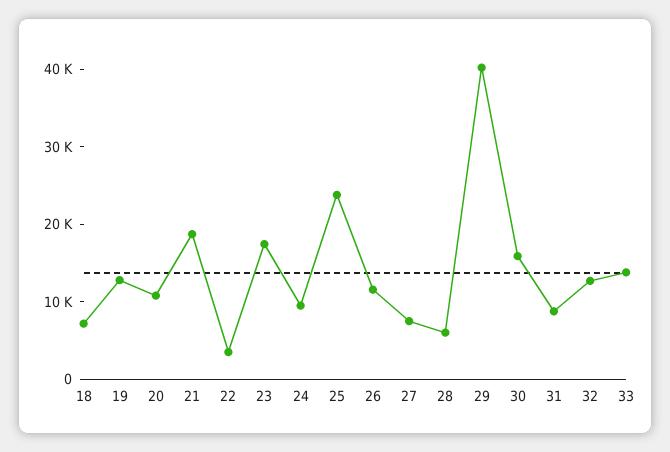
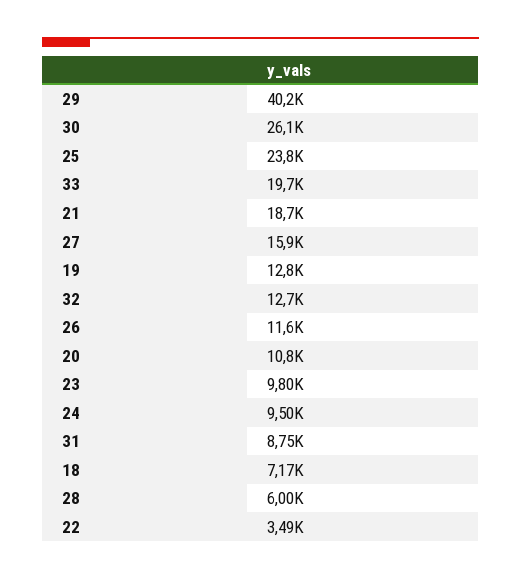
  {
    "18": 7170,
    "19": 12800,
    "20": 10800,
    "21": 18700,
    "22": 3490,
-   "23": 18000,
+   "23": 9800,
    "24": 9500,
    "25": 23800,
    "26": 11600,
-   "27": 8000,
+   "27": 15900,
    "28": 6000,
    "29": 40200,
-   "30": 16000,
+   "30": 26100,
    "31": 8750,
    "32": 12700,
-   "33": 14000
+   "33": 19700
  }

